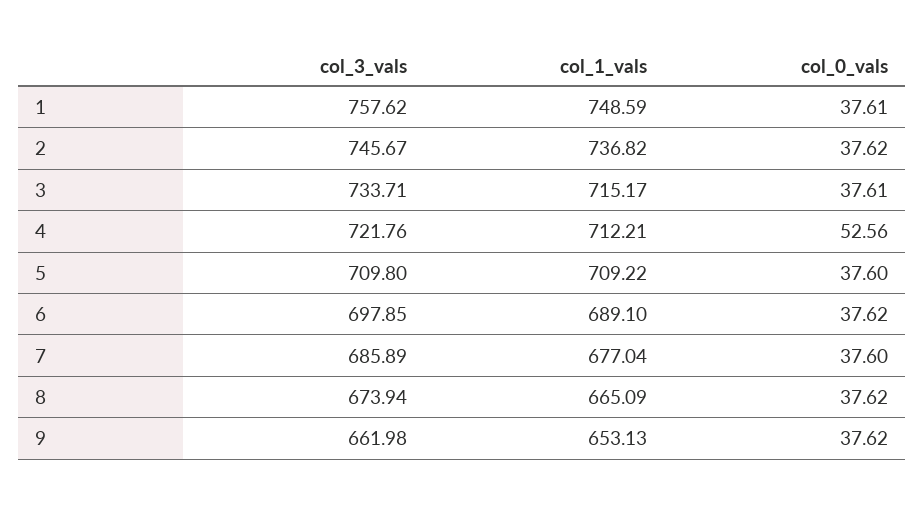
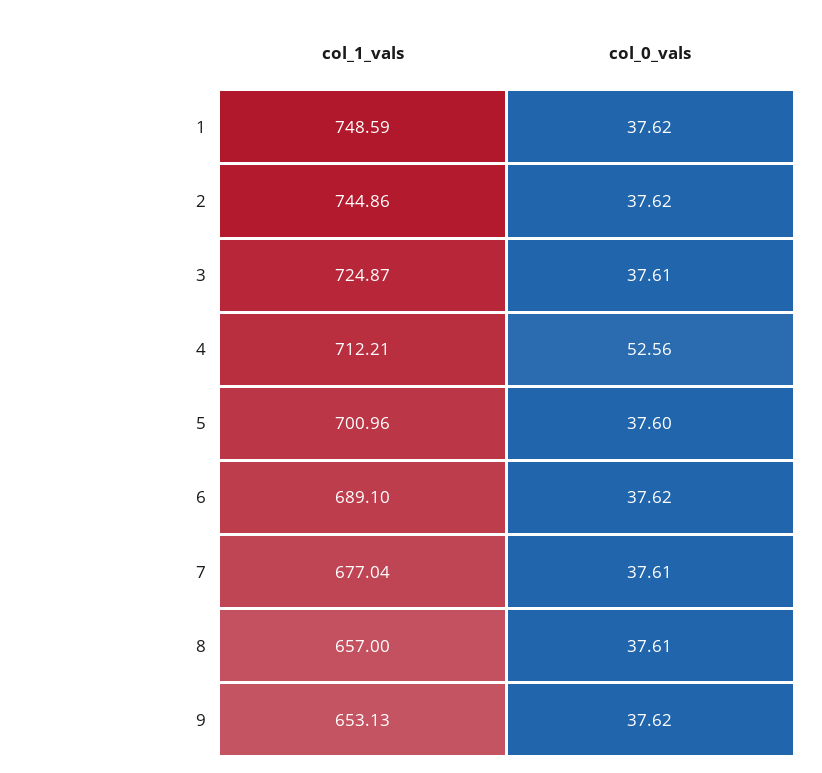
  {
-   "col_3_vals": {
-     "1": 757.62,
-     "2": 745.67,
-     "3": 733.71,
-     "4": 721.76,
-     "5": 709.8,
-     "6": 697.85,
-     "7": 685.89,
-     "8": 673.94,
-     "9": 661.98
-   },
    "col_1_vals": {
      "1": 748.59,
-     "2": 736.82,
+     "2": 744.86,
-     "3": 715.17,
+     "3": 724.87,
      "4": 712.21,
-     "5": 709.22,
+     "5": 700.96,
      "6": 689.1,
      "7": 677.04,
-     "8": 665.09,
+     "8": 657,
      "9": 653.13
    },
    "col_0_vals": {
-     "1": 37.61,
+     "1": 37.62,
      "2": 37.62,
      "3": 37.61,
      "4": 52.56,
      "5": 37.6,
      "6": 37.62,
-     "7": 37.6,
+     "7": 37.61,
-     "8": 37.62,
+     "8": 37.61,
      "9": 37.62
    }
  }

